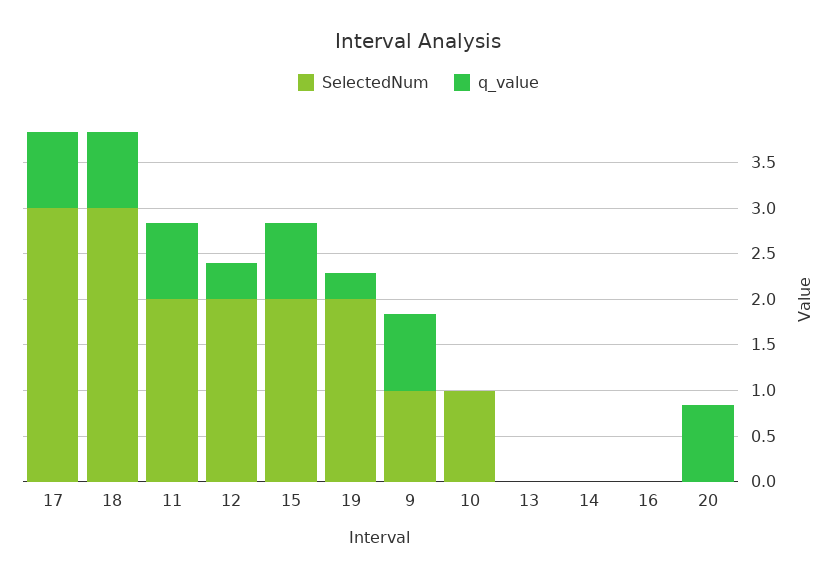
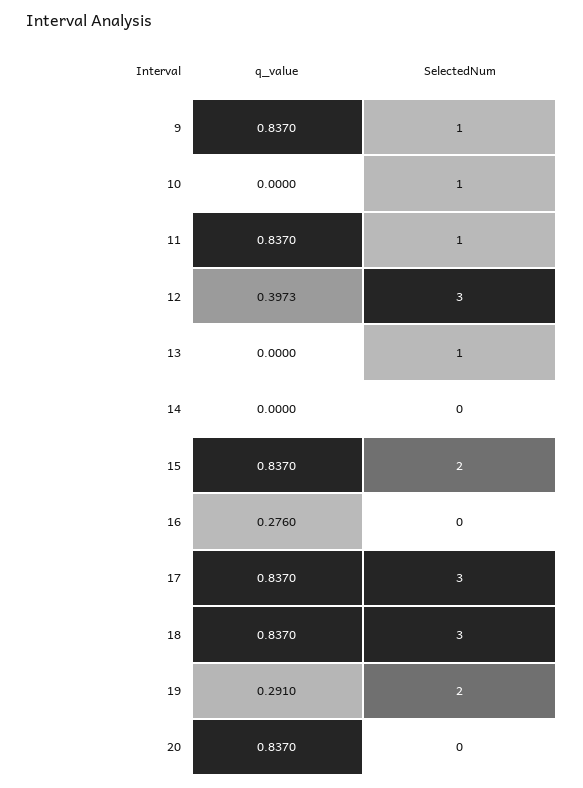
  {
    "SelectedNum": {
      "17": 3,
      "18": 3,
-     "11": 2,
+     "11": 1,
-     "12": 2,
+     "12": 3,
      "15": 2,
      "19": 2,
      "9": 1,
      "10": 1,
-     "13": 0,
+     "13": 1,
      "14": 0,
      "16": 0,
      "20": 0
    },
    "q_value": {
      "17": 0.837,
      "18": 0.837,
      "11": 0.837,
      "12": 0.3973,
      "15": 0.837,
      "19": 0.291,
      "9": 0.837,
      "10": 0,
      "13": 0,
      "14": 0,
-     "16": 0,
+     "16": 0.276,
      "20": 0.837
    }
  }

